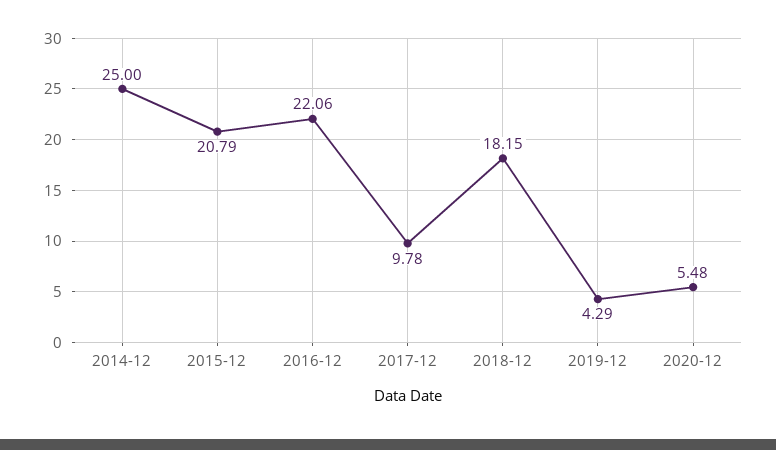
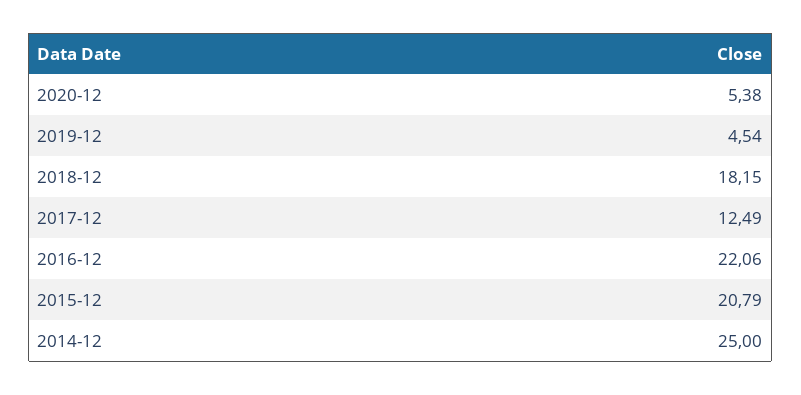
  {
    "2014-12": 25,
    "2015-12": 20.79,
    "2016-12": 22.06,
-   "2017-12": 9.78,
+   "2017-12": 12.49,
    "2018-12": 18.15,
-   "2019-12": 4.29,
+   "2019-12": 4.54,
-   "2020-12": 5.48
+   "2020-12": 5.38
  }

